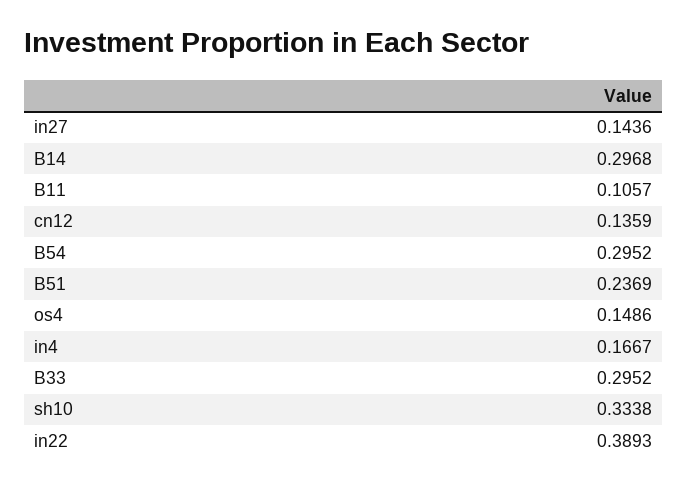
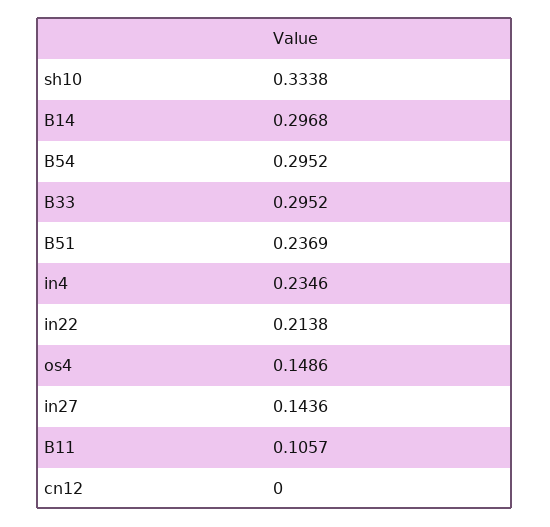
  {
    "in27": 0.1436,
    "B14": 0.2968,
    "B11": 0.1057,
-   "cn12": 0.1359,
+   "cn12": 0,
    "B54": 0.2952,
    "B51": 0.2369,
    "os4": 0.1486,
-   "in4": 0.1667,
+   "in4": 0.2346,
    "B33": 0.2952,
    "sh10": 0.3338,
-   "in22": 0.3893
+   "in22": 0.2138
  }

